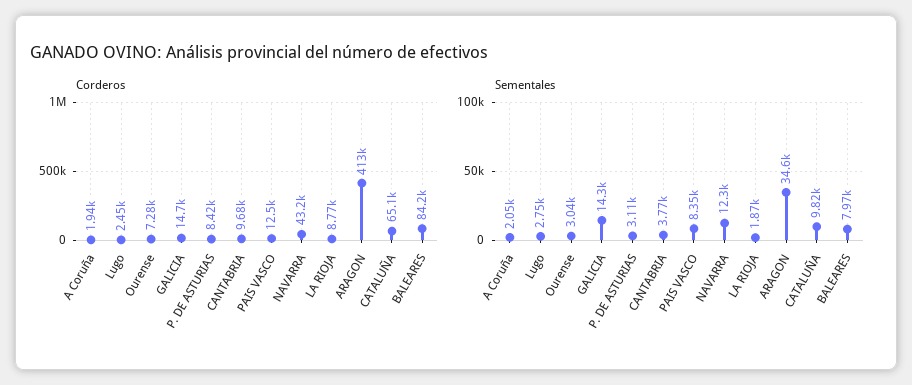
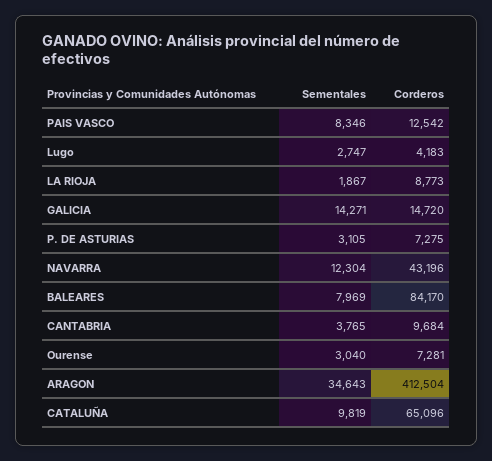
  {
    "Corderos": {
-     "A Coruña": 1940,
-     "Lugo": 2450,
+     "Lugo": 4183,
      "Ourense": 7281,
      "GALICIA": 14720,
-     "P. DE ASTURIAS": 8420,
+     "P. DE ASTURIAS": 7275,
      "CANTABRIA": 9684,
      "PAIS VASCO": 12542,
      "NAVARRA": 43196,
      "LA RIOJA": 8773,
      "ARAGON": 412504,
      "CATALUÑA": 65096,
      "BALEARES": 84170
    },
    "Sementales": {
-     "A Coruña": 2050,
      "Lugo": 2747,
      "Ourense": 3040,
      "GALICIA": 14271,
      "P. DE ASTURIAS": 3105,
      "CANTABRIA": 3765,
      "PAIS VASCO": 8346,
      "NAVARRA": 12304,
      "LA RIOJA": 1867,
      "ARAGON": 34643,
      "CATALUÑA": 9819,
      "BALEARES": 7969
    }
  }

